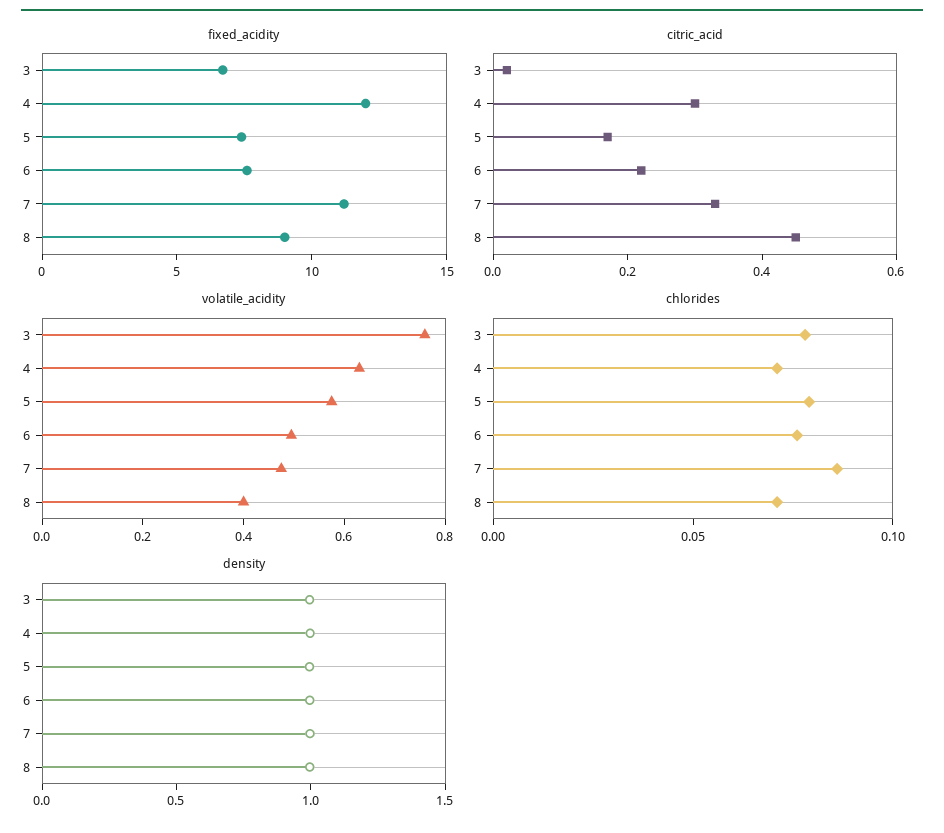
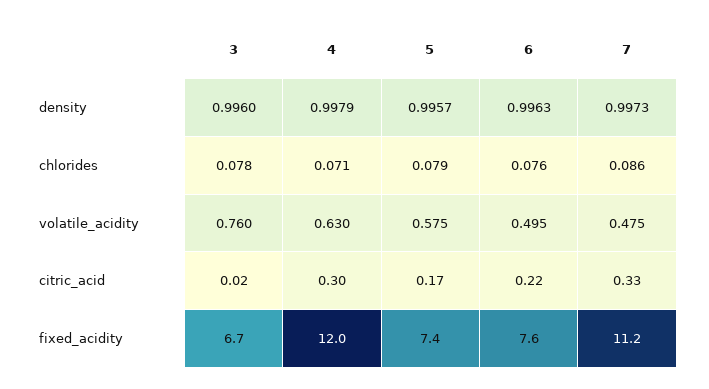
  {
    "fixed_acidity": {
      "3": 6.7,
      "4": 12,
      "5": 7.4,
      "6": 7.6,
-     "7": 11.2,
+     "7": 11.2
-     "8": 9
    },
    "citric_acid": {
      "3": 0.02,
      "4": 0.3,
      "5": 0.17,
      "6": 0.22,
-     "7": 0.33,
+     "7": 0.33
-     "8": 0.45
    },
    "volatile_acidity": {
      "3": 0.76,
      "4": 0.63,
      "5": 0.575,
      "6": 0.495,
-     "7": 0.475,
+     "7": 0.475
-     "8": 0.4
    },
    "chlorides": {
      "3": 0.078,
      "4": 0.071,
      "5": 0.079,
      "6": 0.076,
-     "7": 0.086,
+     "7": 0.086
-     "8": 0.07
    },
    "density": {
      "3": 0.996,
      "4": 0.9979,
      "5": 0.9957,
      "6": 0.9963,
-     "7": 0.9973,
+     "7": 0.9973
-     "8": 1
    }
  }

